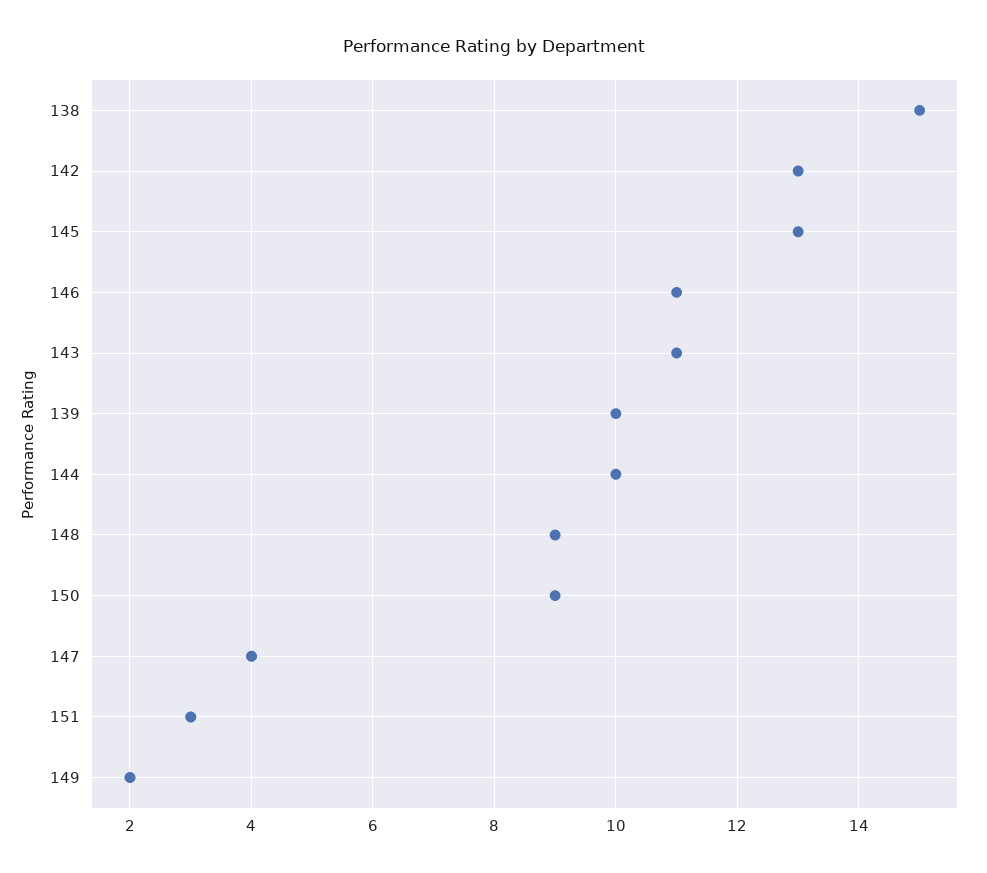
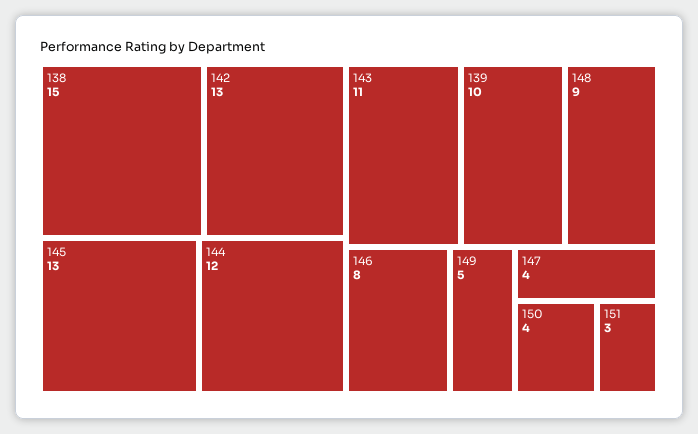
  {
    "138": 15,
    "142": 13,
    "145": 13,
-   "146": 11,
+   "146": 8,
    "143": 11,
    "139": 10,
-   "144": 10,
+   "144": 12,
    "148": 9,
-   "150": 9,
+   "150": 4,
    "147": 4,
    "151": 3,
-   "149": 2
+   "149": 5
  }

